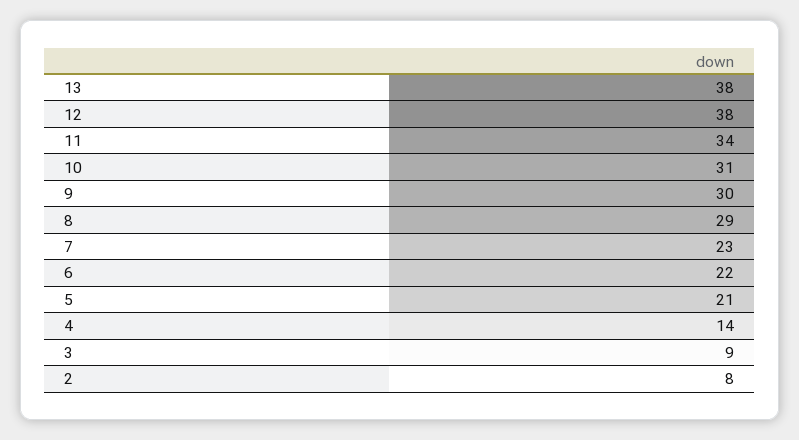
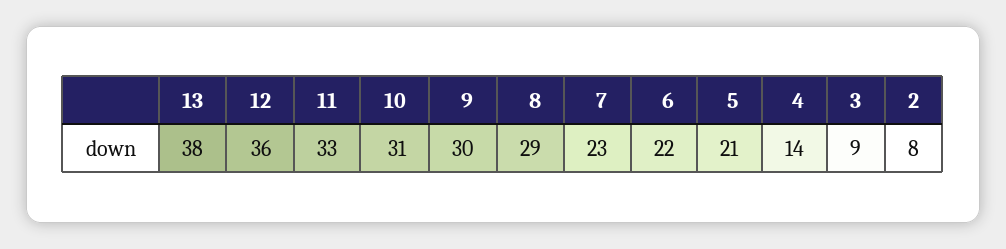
  {
    "13": 38,
-   "12": 38,
+   "12": 36,
-   "11": 34,
+   "11": 33,
    "10": 31,
    "9": 30,
    "8": 29,
    "7": 23,
    "6": 22,
    "5": 21,
    "4": 14,
    "3": 9,
    "2": 8
  }

